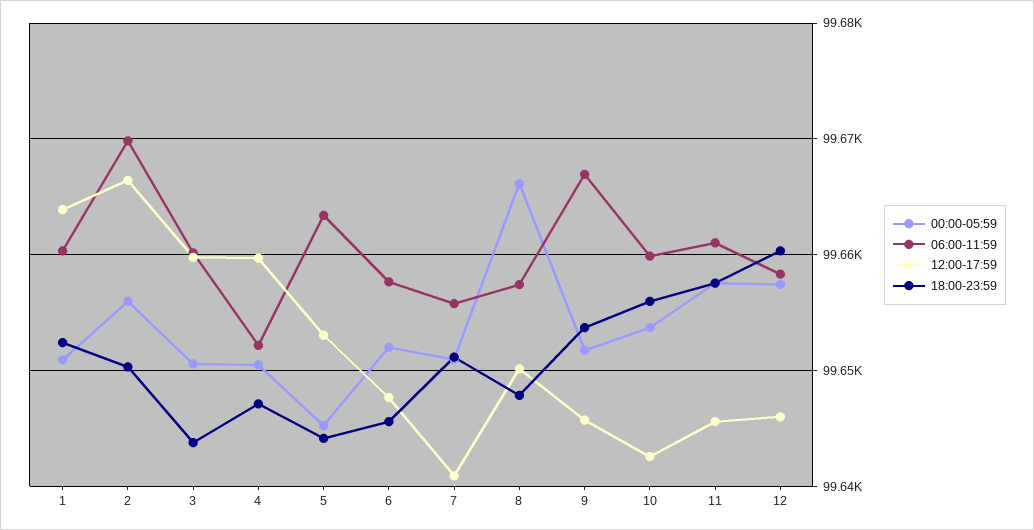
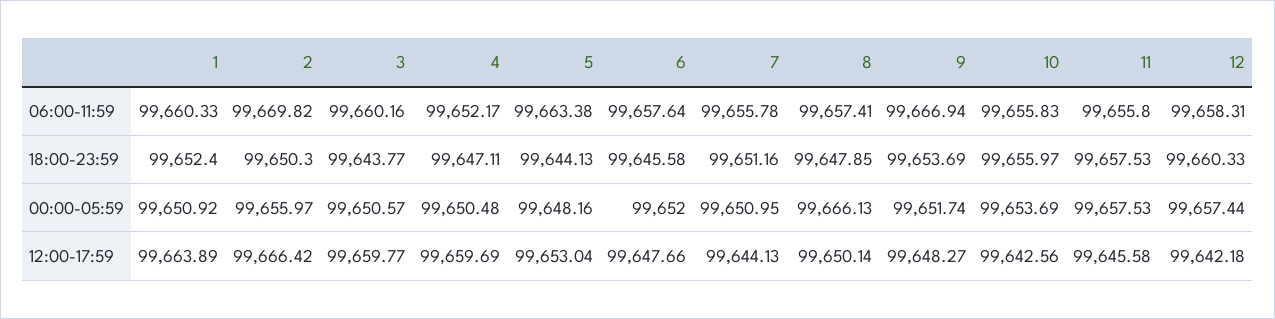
  {
    "00:00-05:59": {
      "1": 99650.92,
      "2": 99655.97,
      "3": 99650.57,
      "4": 99650.48,
-     "5": 99645,
+     "5": 99648.16,
      "6": 99652,
      "7": 99650.95,
      "8": 99666.13,
      "9": 99651.74,
      "10": 99653.69,
      "11": 99657.53,
      "12": 99657.44
    },
    "06:00-11:59": {
      "1": 99660.33,
      "2": 99669.82,
      "3": 99660.16,
      "4": 99652.17,
      "5": 99663.38,
      "6": 99657.64,
      "7": 99655.78,
      "8": 99657.41,
      "9": 99666.94,
-     "10": 99660,
+     "10": 99655.83,
-     "11": 99661,
+     "11": 99655.8,
      "12": 99658.31
    },
    "12:00-17:59": {
      "1": 99663.89,
      "2": 99666.42,
      "3": 99659.77,
      "4": 99659.69,
      "5": 99653.04,
      "6": 99647.66,
-     "7": 99641,
+     "7": 99644.13,
      "8": 99650.14,
-     "9": 99646,
+     "9": 99648.27,
      "10": 99642.56,
      "11": 99645.58,
-     "12": 99646
+     "12": 99642.18
    },
    "18:00-23:59": {
      "1": 99652.4,
      "2": 99650.3,
      "3": 99643.77,
      "4": 99647.11,
      "5": 99644.13,
      "6": 99645.58,
      "7": 99651.16,
      "8": 99647.85,
      "9": 99653.69,
      "10": 99655.97,
      "11": 99657.53,
      "12": 99660.33
    }
  }

